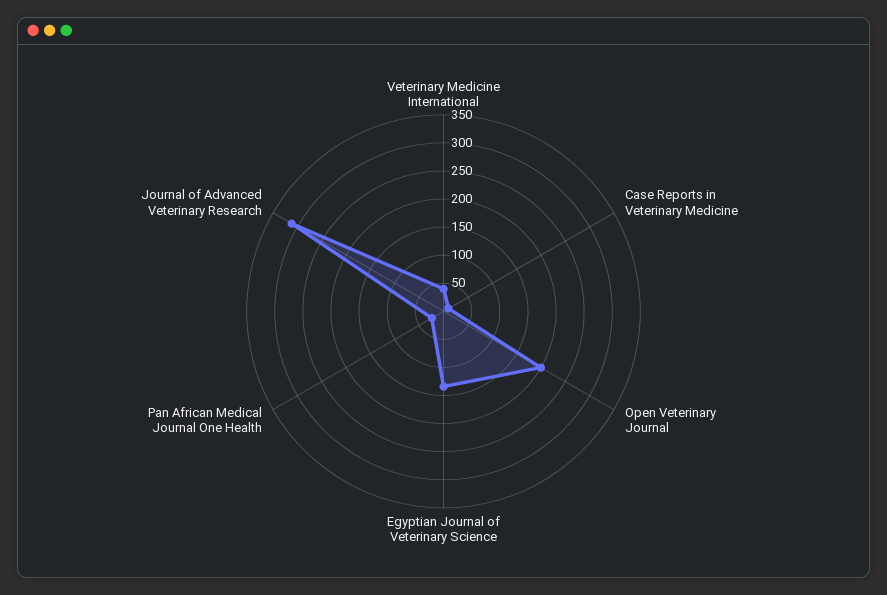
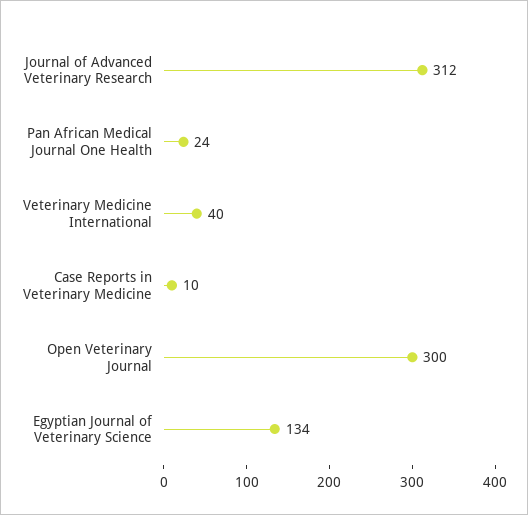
  {
    "Veterinary Medicine International": 40,
    "Case Reports in Veterinary Medicine": 10,
-   "Open Veterinary Journal": 200,
+   "Open Veterinary Journal": 300,
    "Egyptian Journal of Veterinary Science": 134,
    "Pan African Medical Journal One Health": 24,
    "Journal of Advanced Veterinary Research": 312
  }

